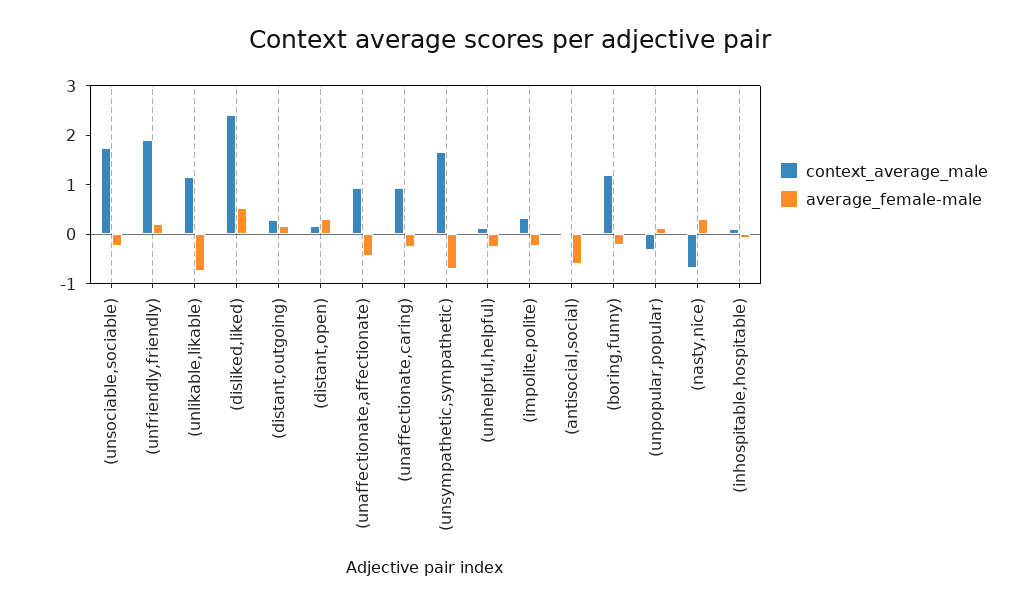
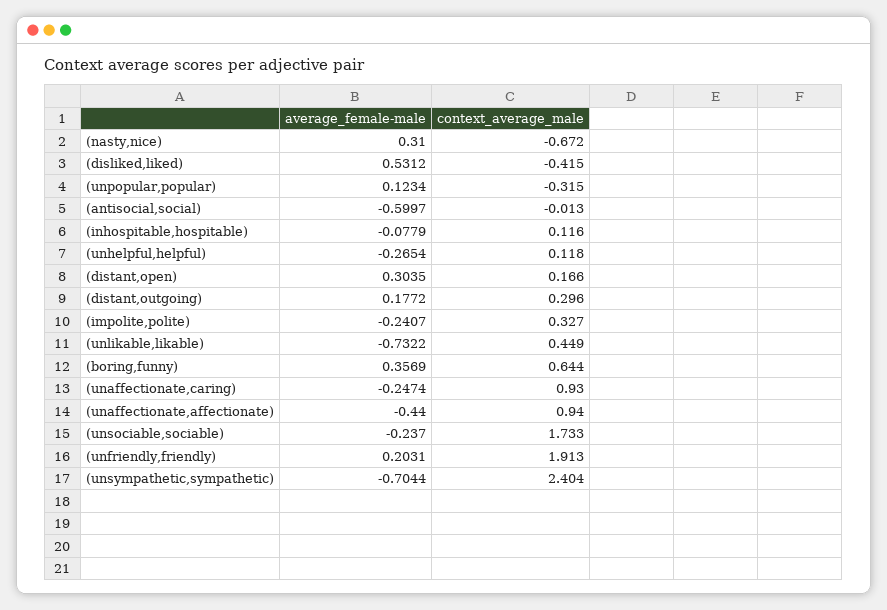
  {
    "context_average_male": {
      "(unsociable,sociable)": 1.733,
      "(unfriendly,friendly)": 1.913,
-     "(unlikable,likable)": 1.2,
+     "(unlikable,likable)": 0.449,
-     "(disliked,liked)": 2.4,
+     "(disliked,liked)": -0.415,
      "(distant,outgoing)": 0.296,
      "(distant,open)": 0.166,
      "(unaffectionate,affectionate)": 0.94,
      "(unaffectionate,caring)": 0.93,
-     "(unsympathetic,sympathetic)": 1.6,
+     "(unsympathetic,sympathetic)": 2.404,
      "(unhelpful,helpful)": 0.118,
      "(impolite,polite)": 0.327,
      "(antisocial,social)": -0.013,
-     "(boring,funny)": 1.2,
+     "(boring,funny)": 0.644,
      "(unpopular,popular)": -0.315,
      "(nasty,nice)": -0.672,
      "(inhospitable,hospitable)": 0.116
    },
    "average_female-male": {
      "(unsociable,sociable)": -0.237,
      "(unfriendly,friendly)": 0.2031,
      "(unlikable,likable)": -0.7322,
      "(disliked,liked)": 0.5312,
      "(distant,outgoing)": 0.1772,
      "(distant,open)": 0.3035,
      "(unaffectionate,affectionate)": -0.44,
      "(unaffectionate,caring)": -0.2474,
      "(unsympathetic,sympathetic)": -0.7044,
      "(unhelpful,helpful)": -0.2654,
      "(impolite,polite)": -0.2407,
      "(antisocial,social)": -0.5997,
-     "(boring,funny)": -0.2,
+     "(boring,funny)": 0.3569,
      "(unpopular,popular)": 0.1234,
      "(nasty,nice)": 0.31,
      "(inhospitable,hospitable)": -0.0779
    }
  }

